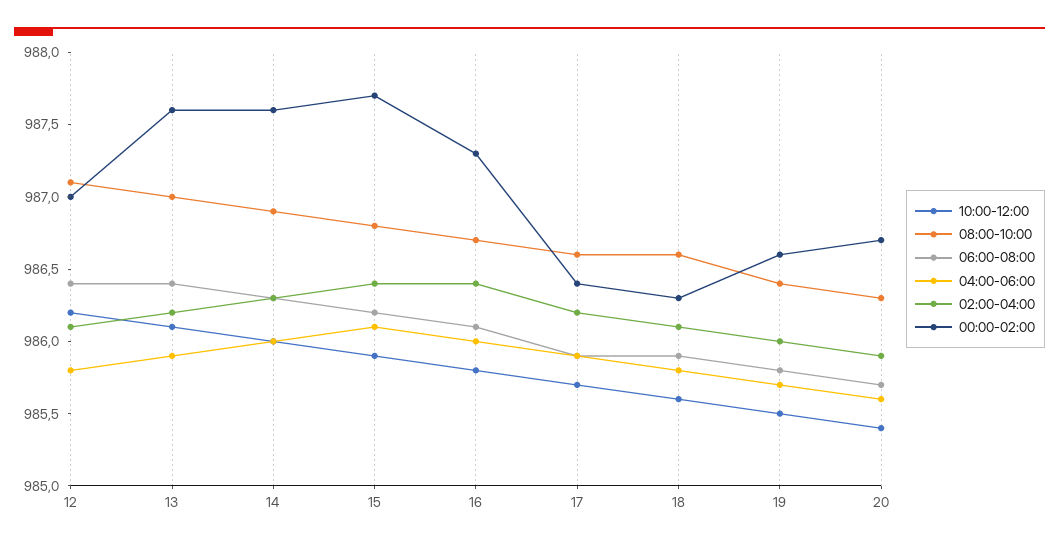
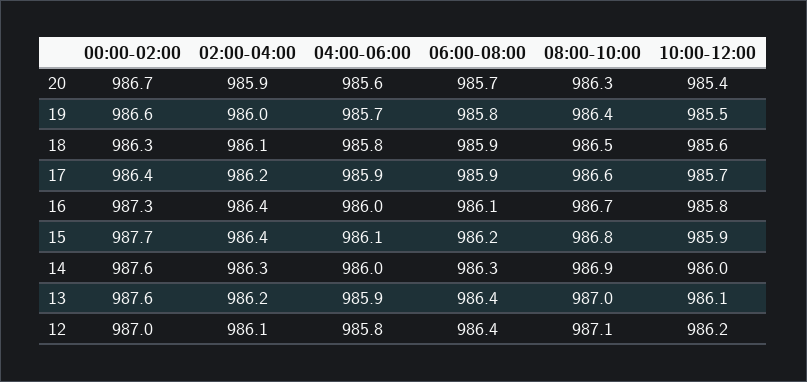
  {
    "10:00-12:00": {
      "12": 986.2,
      "13": 986.1,
      "14": 986,
      "15": 985.9,
      "16": 985.8,
      "17": 985.7,
      "18": 985.6,
      "19": 985.5,
      "20": 985.4
    },
    "08:00-10:00": {
      "12": 987.1,
      "13": 987,
      "14": 986.9,
      "15": 986.8,
      "16": 986.7,
      "17": 986.6,
-     "18": 986.6,
+     "18": 986.5,
      "19": 986.4,
      "20": 986.3
    },
    "06:00-08:00": {
      "12": 986.4,
      "13": 986.4,
      "14": 986.3,
      "15": 986.2,
      "16": 986.1,
      "17": 985.9,
      "18": 985.9,
      "19": 985.8,
      "20": 985.7
    },
    "04:00-06:00": {
      "12": 985.8,
      "13": 985.9,
      "14": 986,
      "15": 986.1,
      "16": 986,
      "17": 985.9,
      "18": 985.8,
      "19": 985.7,
      "20": 985.6
    },
    "02:00-04:00": {
      "12": 986.1,
      "13": 986.2,
      "14": 986.3,
      "15": 986.4,
      "16": 986.4,
      "17": 986.2,
      "18": 986.1,
      "19": 986,
      "20": 985.9
    },
    "00:00-02:00": {
      "12": 987,
      "13": 987.6,
      "14": 987.6,
      "15": 987.7,
      "16": 987.3,
      "17": 986.4,
      "18": 986.3,
      "19": 986.6,
      "20": 986.7
    }
  }

